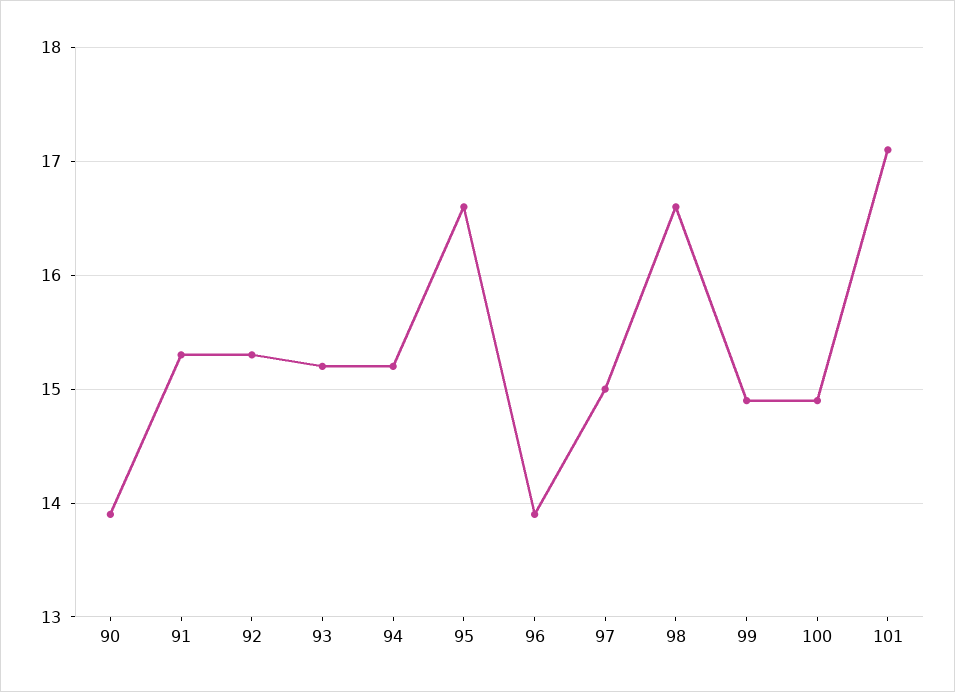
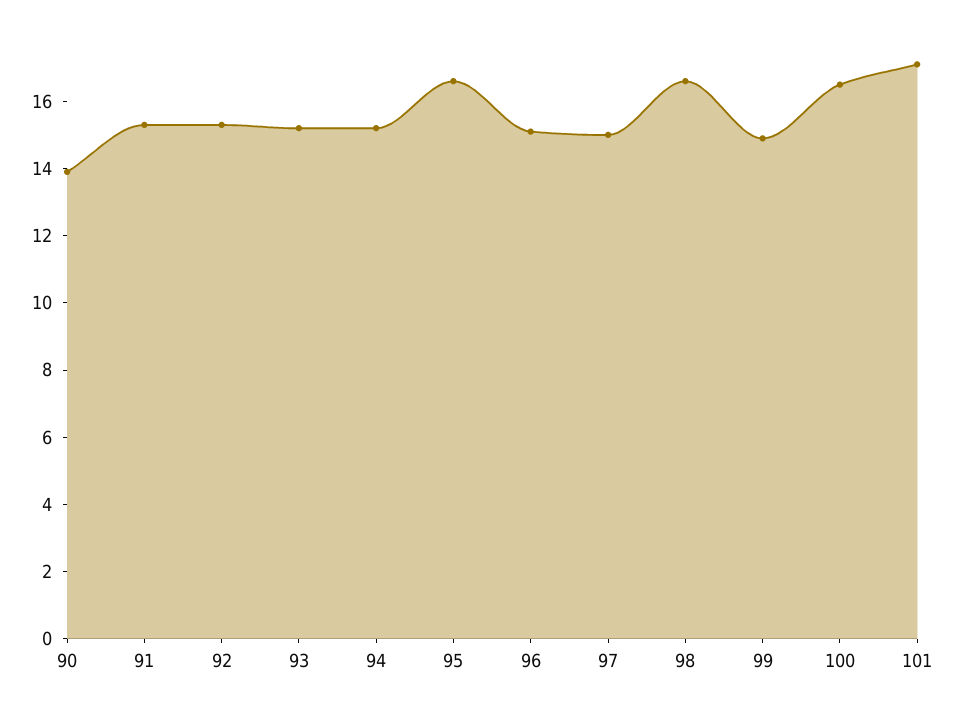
  {
    "90": 13.9,
    "91": 15.3,
    "92": 15.3,
    "93": 15.2,
    "94": 15.2,
    "95": 16.6,
-   "96": 13.9,
+   "96": 15,
    "97": 15,
    "98": 16.6,
    "99": 14.9,
-   "100": 14.9,
+   "100": 16.5,
    "101": 17.1
  }

